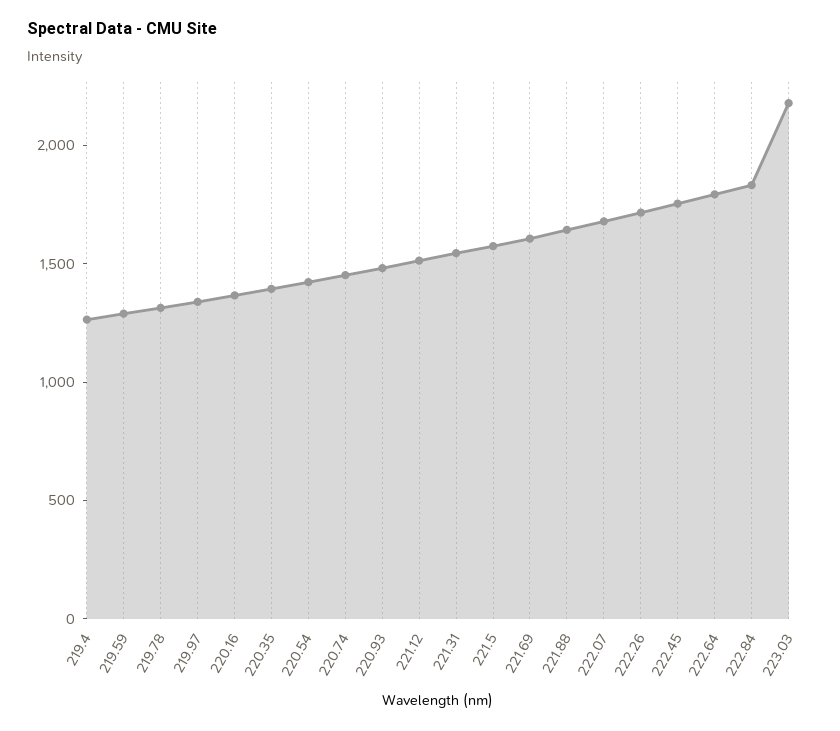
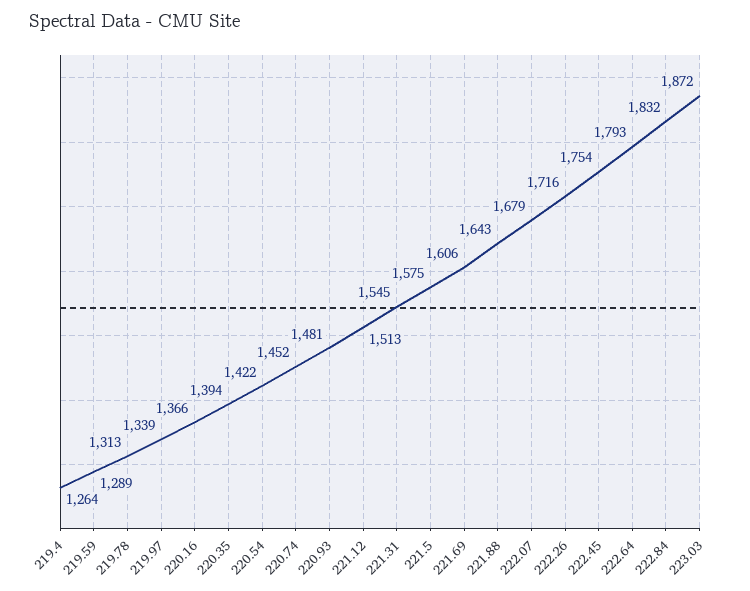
  {
    "219.4": 1264,
    "219.59": 1289,
    "219.78": 1313,
    "219.97": 1339,
    "220.16": 1366,
    "220.35": 1394,
    "220.54": 1422,
    "220.74": 1452,
    "220.93": 1481,
    "221.12": 1513,
    "221.31": 1545,
    "221.5": 1575,
    "221.69": 1606,
    "221.88": 1643,
    "222.07": 1679,
    "222.26": 1716,
    "222.45": 1754,
    "222.64": 1793,
    "222.84": 1832,
-   "223.03": 2200
+   "223.03": 1872
  }

